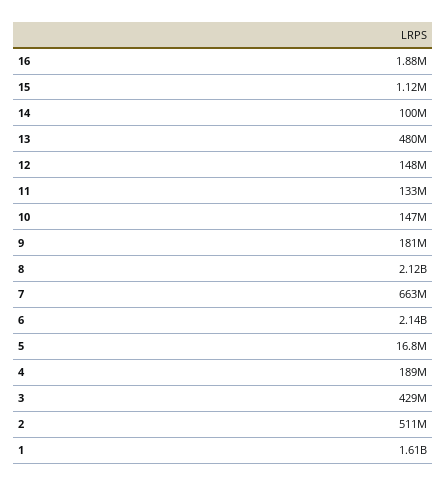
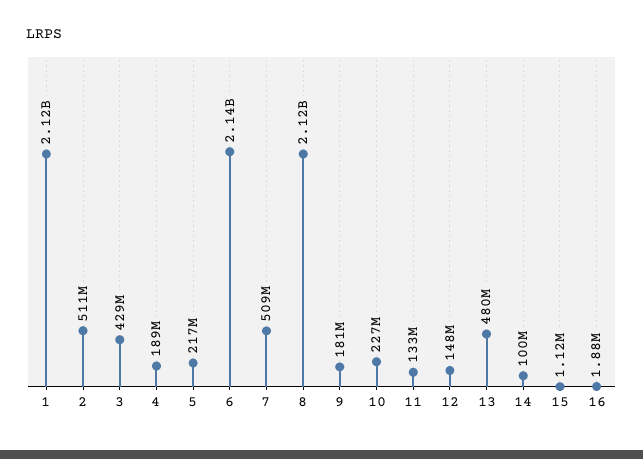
  {
    "16": 1880000,
    "15": 1120000,
    "14": 100000000,
    "13": 480000000,
    "12": 148000000,
    "11": 133000000,
-   "10": 147000000,
+   "10": 227000000,
    "9": 181000000,
    "8": 2120000000,
-   "7": 663000000,
+   "7": 509000000,
    "6": 2140000000,
-   "5": 16800000,
+   "5": 217000000,
    "4": 189000000,
    "3": 429000000,
    "2": 511000000,
-   "1": 1610000000
+   "1": 2120000000
  }

